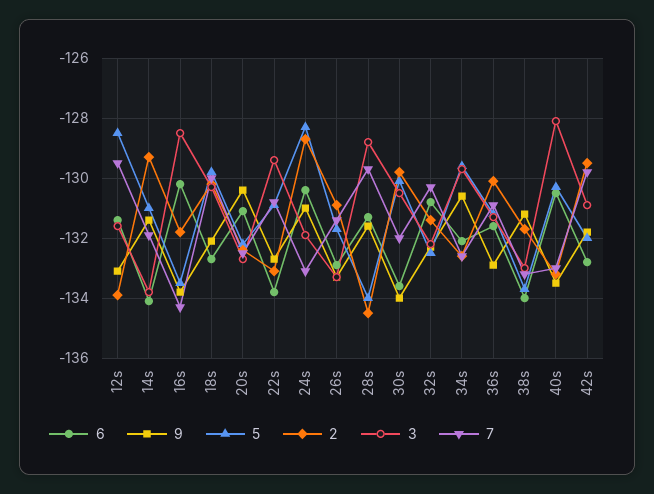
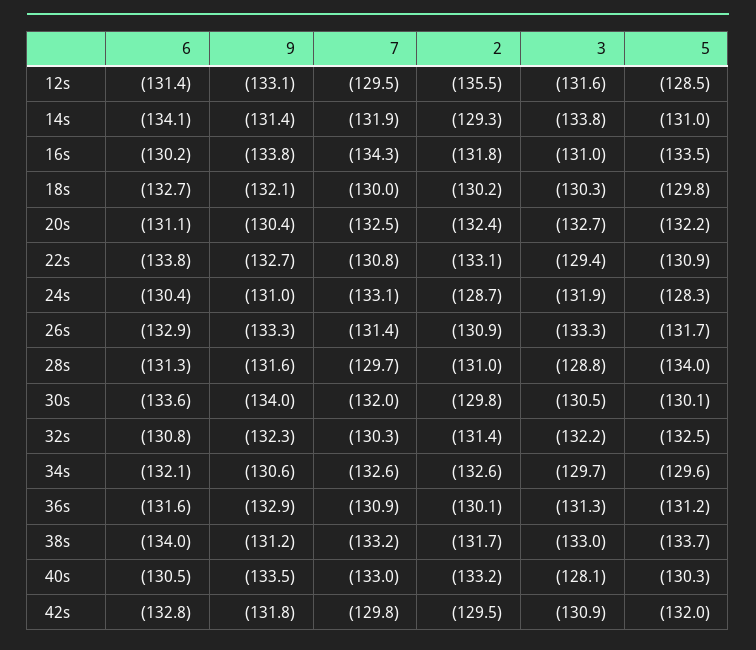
  {
    "6": {
      "12s": -131.4,
      "14s": -134.1,
      "16s": -130.2,
      "18s": -132.7,
      "20s": -131.1,
      "22s": -133.8,
      "24s": -130.4,
      "26s": -132.9,
      "28s": -131.3,
      "30s": -133.6,
      "32s": -130.8,
      "34s": -132.1,
      "36s": -131.6,
      "38s": -134,
      "40s": -130.5,
      "42s": -132.8
    },
    "9": {
      "12s": -133.1,
      "14s": -131.4,
      "16s": -133.8,
      "18s": -132.1,
      "20s": -130.4,
      "22s": -132.7,
      "24s": -131,
      "26s": -133.3,
      "28s": -131.6,
      "30s": -134,
      "32s": -132.3,
      "34s": -130.6,
      "36s": -132.9,
      "38s": -131.2,
      "40s": -133.5,
      "42s": -131.8
    },
    "5": {
      "12s": -128.5,
      "14s": -131,
      "16s": -133.5,
      "18s": -129.8,
      "20s": -132.2,
      "22s": -130.9,
      "24s": -128.3,
      "26s": -131.7,
      "28s": -134,
      "30s": -130.1,
      "32s": -132.5,
      "34s": -129.6,
      "36s": -131.2,
      "38s": -133.7,
      "40s": -130.3,
      "42s": -132
    },
    "2": {
-     "12s": -134,
+     "12s": -135.5,
      "14s": -129.3,
      "16s": -131.8,
      "18s": -130.2,
      "20s": -132.4,
      "22s": -133.1,
      "24s": -128.7,
      "26s": -130.9,
-     "28s": -134.5,
+     "28s": -131,
      "30s": -129.8,
      "32s": -131.4,
      "34s": -132.6,
      "36s": -130.1,
      "38s": -131.7,
      "40s": -133.2,
      "42s": -129.5
    },
    "3": {
      "12s": -131.6,
      "14s": -133.8,
-     "16s": -128.5,
+     "16s": -131,
      "18s": -130.3,
      "20s": -132.7,
      "22s": -129.4,
      "24s": -131.9,
      "26s": -133.3,
      "28s": -128.8,
      "30s": -130.5,
      "32s": -132.2,
      "34s": -129.7,
      "36s": -131.3,
      "38s": -133,
      "40s": -128.1,
      "42s": -130.9
    },
    "7": {
      "12s": -129.5,
      "14s": -131.9,
      "16s": -134.3,
      "18s": -130,
      "20s": -132.5,
      "22s": -130.8,
      "24s": -133.1,
      "26s": -131.4,
      "28s": -129.7,
      "30s": -132,
      "32s": -130.3,
      "34s": -132.6,
      "36s": -130.9,
      "38s": -133.2,
      "40s": -133,
      "42s": -129.8
    }
  }

